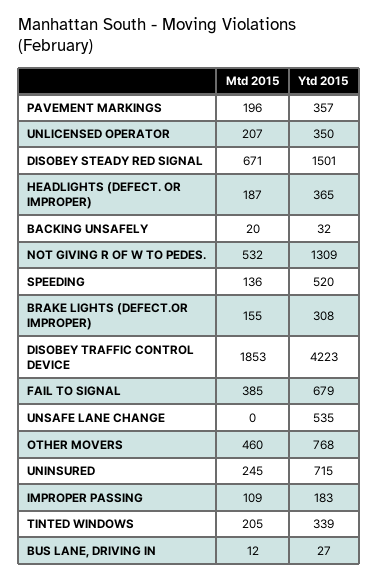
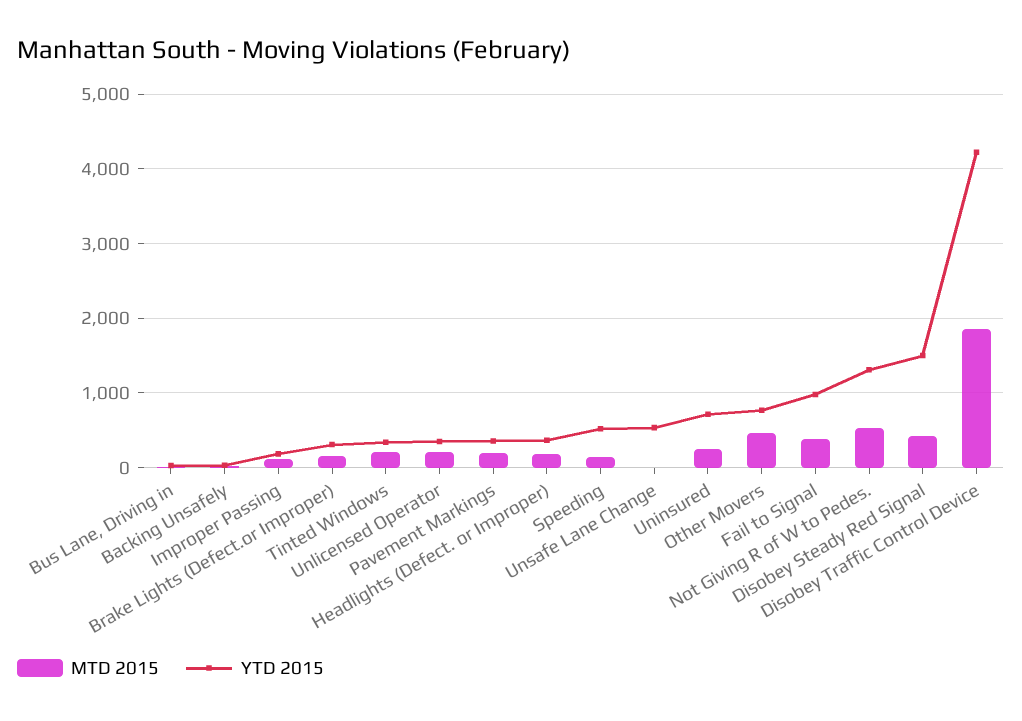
  {
    "Mtd 2015": {
      "PAVEMENT MARKINGS": 196,
      "UNLICENSED OPERATOR": 207,
-     "DISOBEY STEADY RED SIGNAL": 671,
+     "DISOBEY STEADY RED SIGNAL": 400,
      "HEADLIGHTS (DEFECT. OR IMPROPER)": 187,
      "BACKING UNSAFELY": 20,
      "NOT GIVING R OF W TO PEDES.": 532,
      "SPEEDING": 136,
      "BRAKE LIGHTS (DEFECT.OR IMPROPER)": 155,
      "DISOBEY TRAFFIC CONTROL DEVICE": 1853,
      "FAIL TO SIGNAL": 385,
      "UNSAFE LANE CHANGE": 0,
      "OTHER MOVERS": 460,
      "UNINSURED": 245,
      "IMPROPER PASSING": 109,
      "TINTED WINDOWS": 205,
      "BUS LANE, DRIVING IN": 12
    },
    "Ytd 2015": {
      "PAVEMENT MARKINGS": 357,
      "UNLICENSED OPERATOR": 350,
      "DISOBEY STEADY RED SIGNAL": 1501,
      "HEADLIGHTS (DEFECT. OR IMPROPER)": 365,
      "BACKING UNSAFELY": 32,
      "NOT GIVING R OF W TO PEDES.": 1309,
      "SPEEDING": 520,
      "BRAKE LIGHTS (DEFECT.OR IMPROPER)": 308,
      "DISOBEY TRAFFIC CONTROL DEVICE": 4223,
-     "FAIL TO SIGNAL": 679,
+     "FAIL TO SIGNAL": 1000,
      "UNSAFE LANE CHANGE": 535,
      "OTHER MOVERS": 768,
      "UNINSURED": 715,
      "IMPROPER PASSING": 183,
      "TINTED WINDOWS": 339,
      "BUS LANE, DRIVING IN": 27
    }
  }

